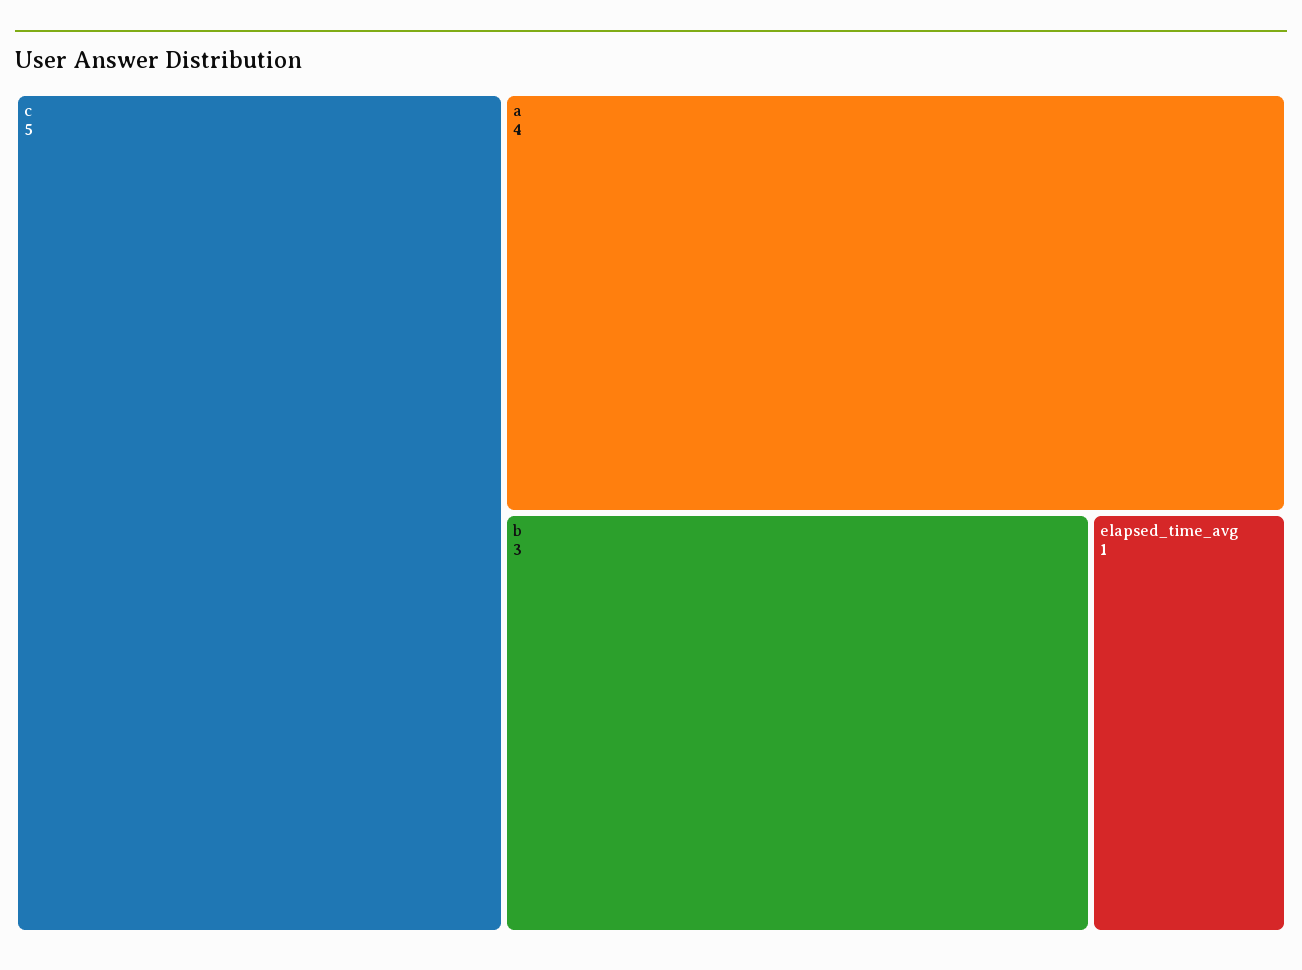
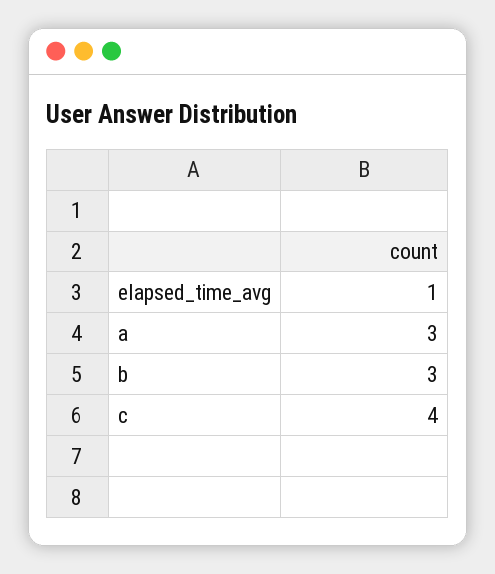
  {
-   "c": 5,
+   "c": 4,
-   "a": 4,
+   "a": 3,
    "b": 3,
    "elapsed_time_avg": 1
  }

